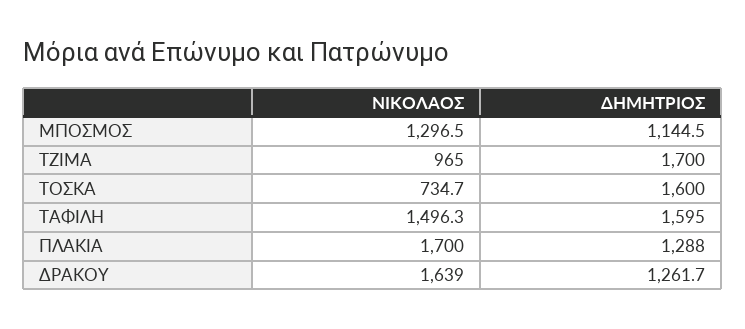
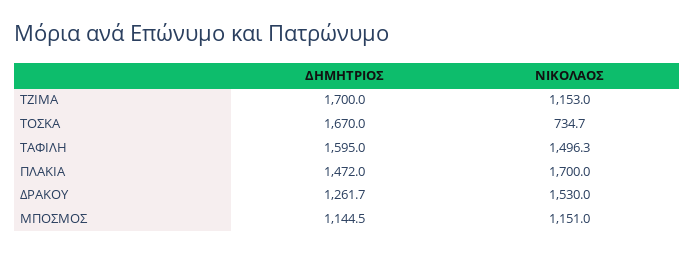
  {
    "ΝΙΚΟΛΑΟΣ": {
-     "ΜΠΟΣΜΟΣ": 1296.5,
+     "ΜΠΟΣΜΟΣ": 1151,
-     "ΤΖΙΜΑ": 965,
+     "ΤΖΙΜΑ": 1153,
      "ΤΟΣΚΑ": 734.7,
      "ΤΑΦΙΛΗ": 1496.3,
      "ΠΛΑΚΙΑ": 1700,
-     "ΔΡΑΚΟΥ": 1639
+     "ΔΡΑΚΟΥ": 1530
    },
    "ΔΗΜΗΤΡΙΟΣ": {
      "ΜΠΟΣΜΟΣ": 1144.5,
      "ΤΖΙΜΑ": 1700,
-     "ΤΟΣΚΑ": 1600,
+     "ΤΟΣΚΑ": 1670,
      "ΤΑΦΙΛΗ": 1595,
-     "ΠΛΑΚΙΑ": 1288,
+     "ΠΛΑΚΙΑ": 1472,
      "ΔΡΑΚΟΥ": 1261.7
    }
  }

